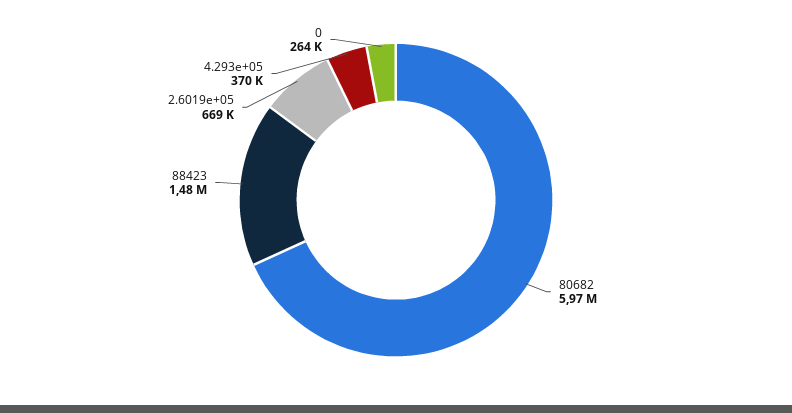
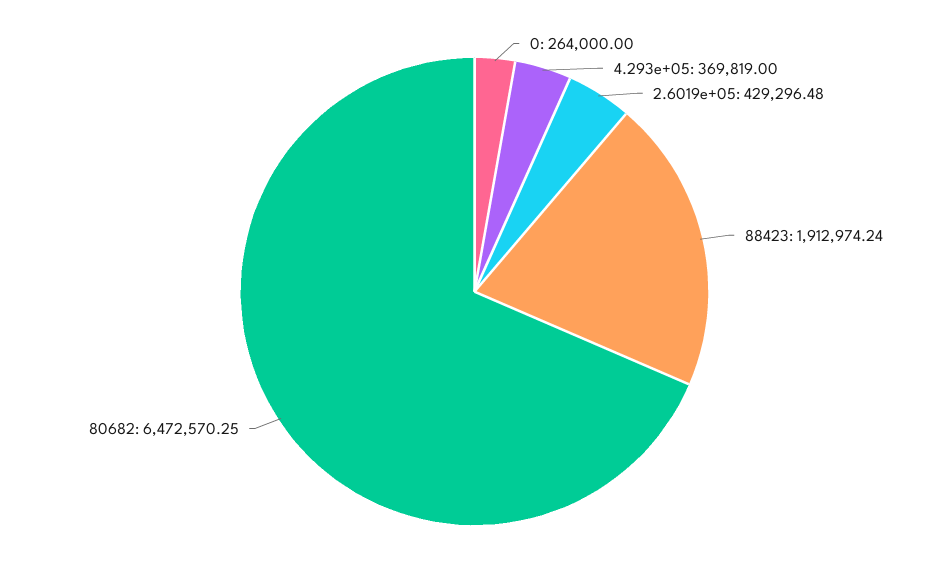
  {
-   "80682": 5970000,
+   "80682": 6472570.25,
-   "88423": 1480000,
+   "88423": 1912974.24,
-   "2.6019e+05": 669000,
+   "2.6019e+05": 429296.48,
    "4.293e+05": 369819,
    "0": 264000
  }

